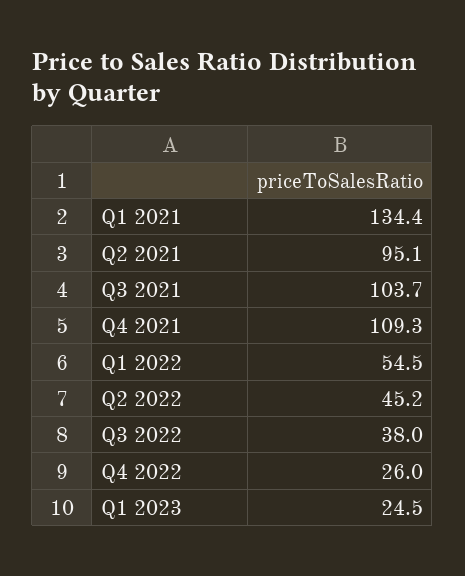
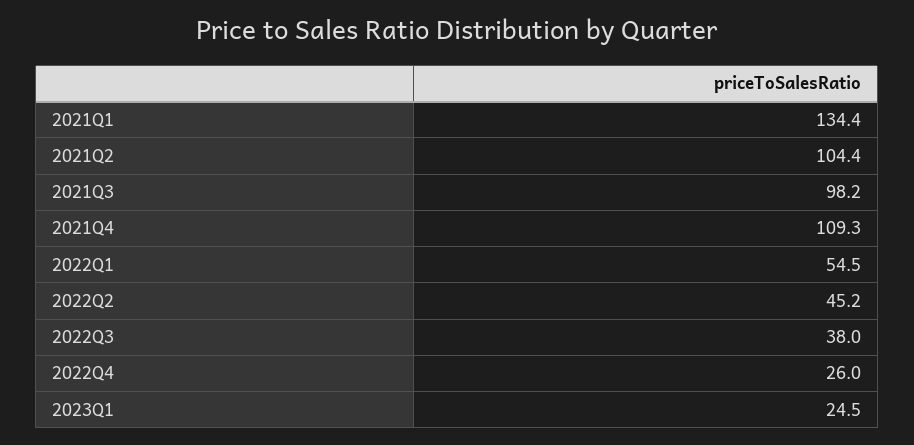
  {
    "Q1 2021": 134.4,
-   "Q2 2021": 95.1,
+   "Q2 2021": 104.4,
-   "Q3 2021": 103.7,
+   "Q3 2021": 98.2,
    "Q4 2021": 109.3,
    "Q1 2022": 54.5,
    "Q2 2022": 45.2,
    "Q3 2022": 38,
    "Q4 2022": 26,
    "Q1 2023": 24.5
  }

